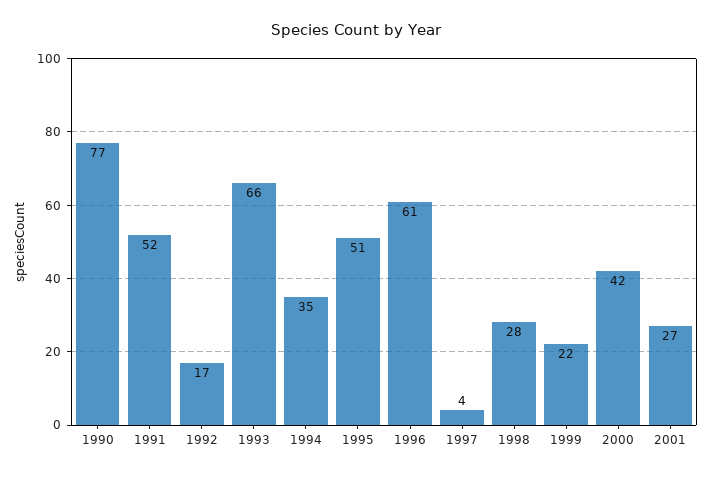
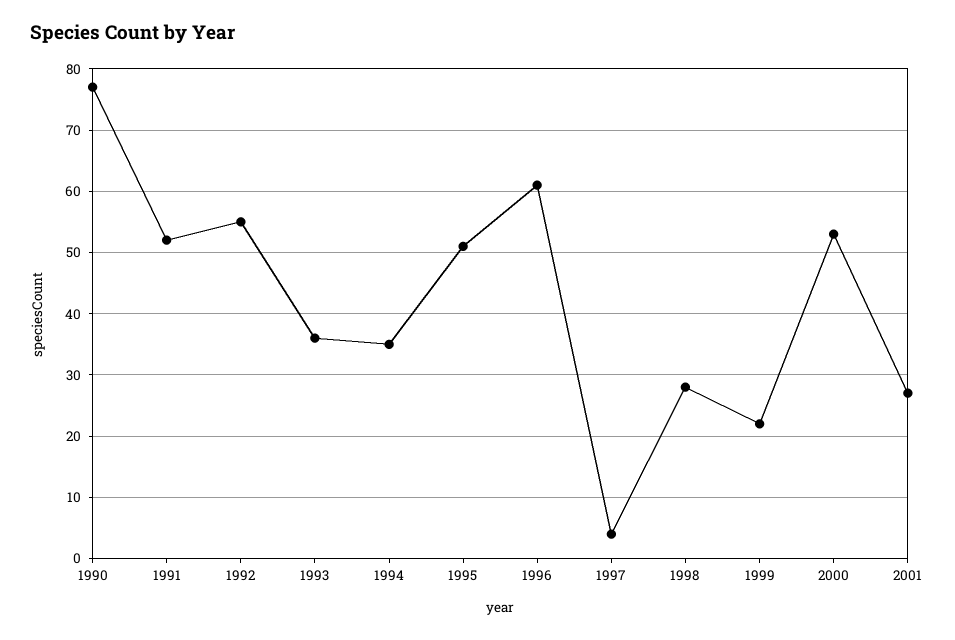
  {
    "1990": 77,
    "1991": 52,
-   "1992": 17,
+   "1992": 55,
-   "1993": 66,
+   "1993": 36,
    "1994": 35,
    "1995": 51,
    "1996": 61,
    "1997": 4,
    "1998": 28,
    "1999": 22,
-   "2000": 42,
+   "2000": 53,
    "2001": 27
  }

